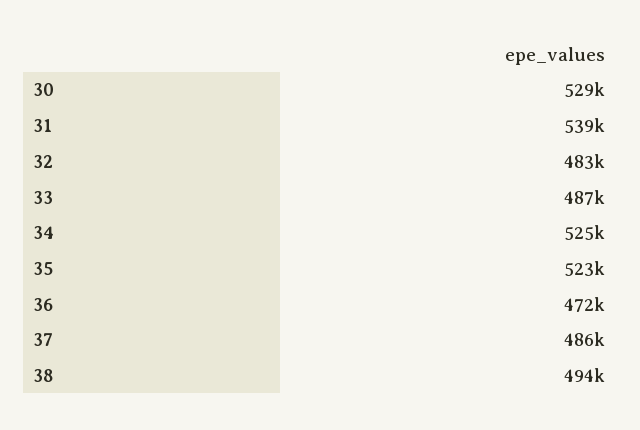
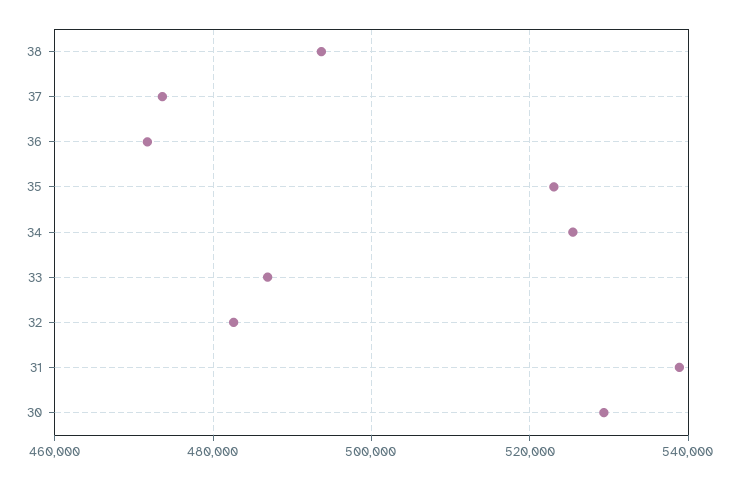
  {
    "30": 529000,
    "31": 539000,
    "32": 483000,
    "33": 487000,
    "34": 525000,
    "35": 523000,
    "36": 472000,
-   "37": 486000,
+   "37": 474000,
    "38": 494000
  }

